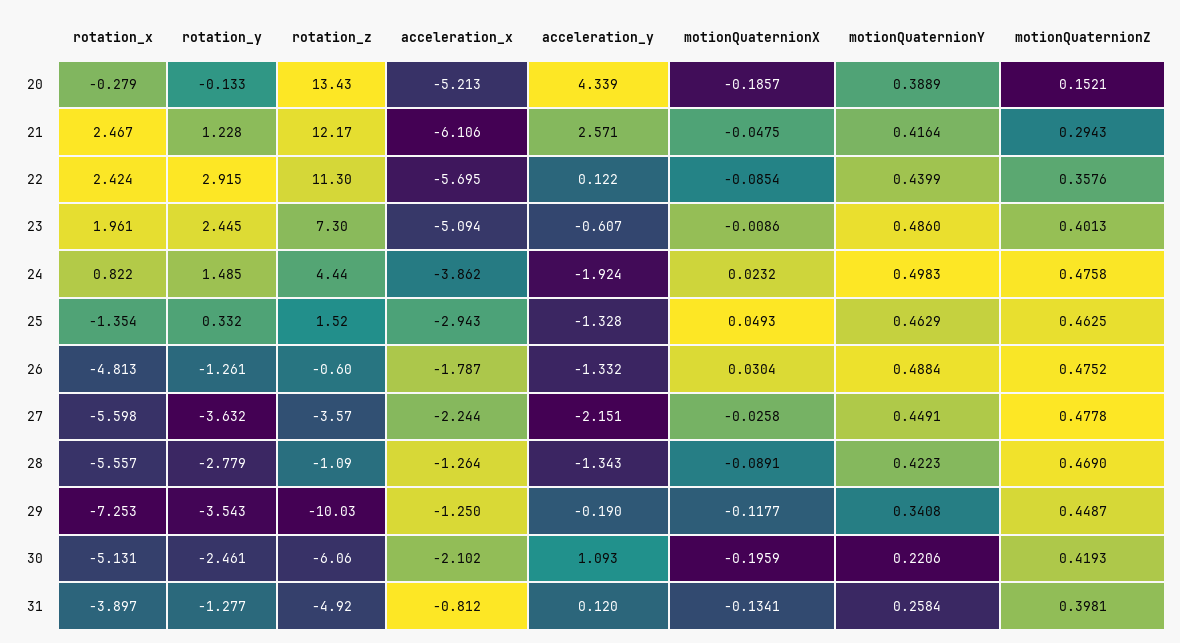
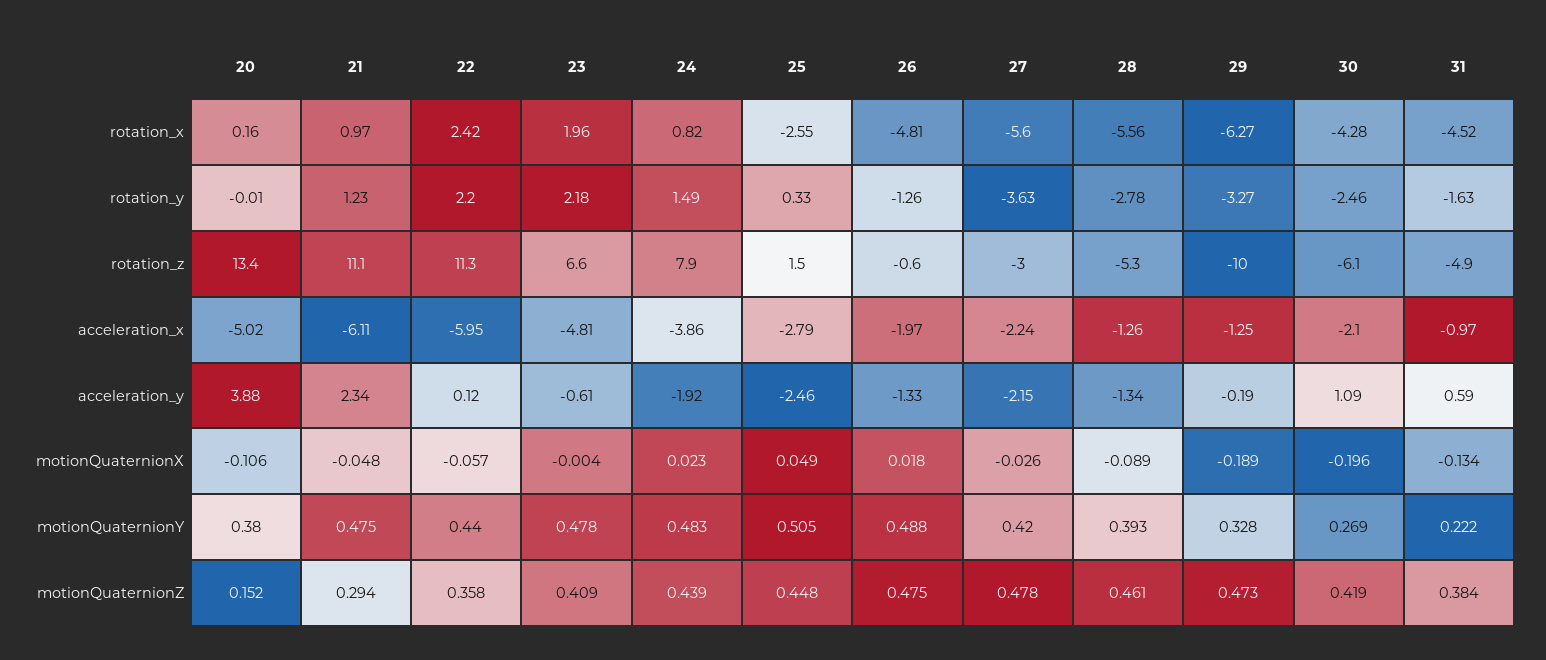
  {
    "rotation_x": {
-     "20": -0.279,
+     "20": 0.16,
-     "21": 2.467,
+     "21": 0.97,
      "22": 2.424,
      "23": 1.961,
      "24": 0.822,
-     "25": -1.354,
+     "25": -2.55,
      "26": -4.813,
      "27": -5.598,
      "28": -5.557,
-     "29": -7.253,
+     "29": -6.27,
-     "30": -5.131,
+     "30": -4.28,
-     "31": -3.897
+     "31": -4.52
    },
    "rotation_y": {
-     "20": -0.133,
+     "20": -0.01,
      "21": 1.228,
-     "22": 2.915,
+     "22": 2.2,
-     "23": 2.445,
+     "23": 2.18,
      "24": 1.485,
      "25": 0.332,
      "26": -1.261,
      "27": -3.632,
      "28": -2.779,
-     "29": -3.543,
+     "29": -3.27,
      "30": -2.461,
-     "31": -1.277
+     "31": -1.63
    },
    "rotation_z": {
      "20": 13.43,
-     "21": 12.17,
+     "21": 11.1,
      "22": 11.3,
-     "23": 7.3,
+     "23": 6.6,
-     "24": 4.44,
+     "24": 7.9,
      "25": 1.52,
      "26": -0.6,
-     "27": -3.57,
+     "27": -3,
-     "28": -1.09,
+     "28": -5.3,
      "29": -10.03,
      "30": -6.06,
      "31": -4.92
    },
    "acceleration_x": {
-     "20": -5.213,
+     "20": -5.02,
      "21": -6.106,
-     "22": -5.695,
+     "22": -5.95,
-     "23": -5.094,
+     "23": -4.81,
      "24": -3.862,
-     "25": -2.943,
+     "25": -2.79,
-     "26": -1.787,
+     "26": -1.97,
      "27": -2.244,
      "28": -1.264,
      "29": -1.25,
      "30": -2.102,
-     "31": -0.812
+     "31": -0.97
    },
    "acceleration_y": {
-     "20": 4.339,
+     "20": 3.88,
-     "21": 2.571,
+     "21": 2.34,
      "22": 0.122,
      "23": -0.607,
      "24": -1.924,
-     "25": -1.328,
+     "25": -2.46,
      "26": -1.332,
      "27": -2.151,
      "28": -1.343,
      "29": -0.19,
      "30": 1.093,
-     "31": 0.12
+     "31": 0.59
    },
    "motionQuaternionX": {
-     "20": -0.1857,
+     "20": -0.106,
      "21": -0.0475,
-     "22": -0.0854,
+     "22": -0.057,
-     "23": -0.0086,
+     "23": -0.004,
      "24": 0.0232,
      "25": 0.0493,
-     "26": 0.0304,
+     "26": 0.018,
      "27": -0.0258,
      "28": -0.0891,
-     "29": -0.1177,
+     "29": -0.189,
      "30": -0.1959,
      "31": -0.1341
    },
    "motionQuaternionY": {
-     "20": 0.3889,
+     "20": 0.38,
-     "21": 0.4164,
+     "21": 0.475,
      "22": 0.4399,
-     "23": 0.486,
+     "23": 0.478,
-     "24": 0.4983,
+     "24": 0.483,
-     "25": 0.4629,
+     "25": 0.505,
      "26": 0.4884,
-     "27": 0.4491,
+     "27": 0.42,
-     "28": 0.4223,
+     "28": 0.393,
-     "29": 0.3408,
+     "29": 0.328,
-     "30": 0.2206,
+     "30": 0.269,
-     "31": 0.2584
+     "31": 0.222
    },
    "motionQuaternionZ": {
      "20": 0.1521,
      "21": 0.2943,
      "22": 0.3576,
-     "23": 0.4013,
+     "23": 0.409,
-     "24": 0.4758,
+     "24": 0.439,
-     "25": 0.4625,
+     "25": 0.448,
      "26": 0.4752,
      "27": 0.4778,
-     "28": 0.469,
+     "28": 0.461,
-     "29": 0.4487,
+     "29": 0.473,
      "30": 0.4193,
-     "31": 0.3981
+     "31": 0.384
    }
  }

